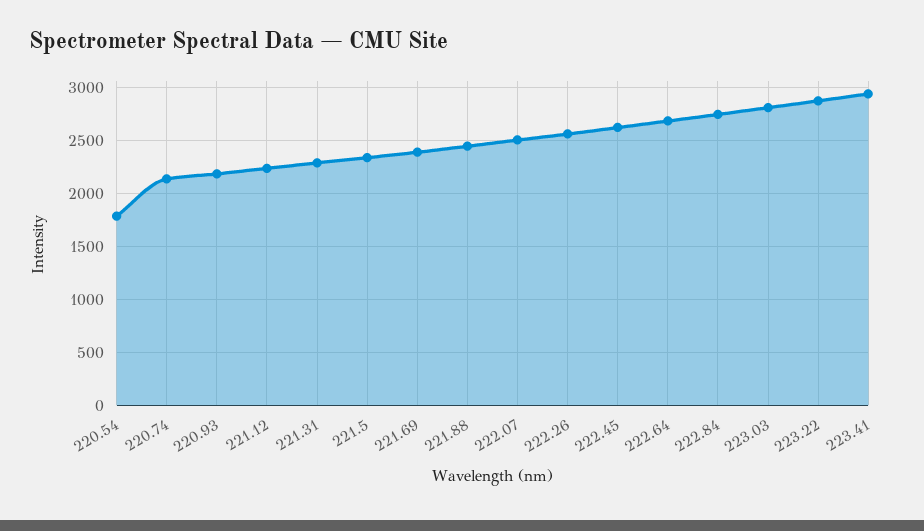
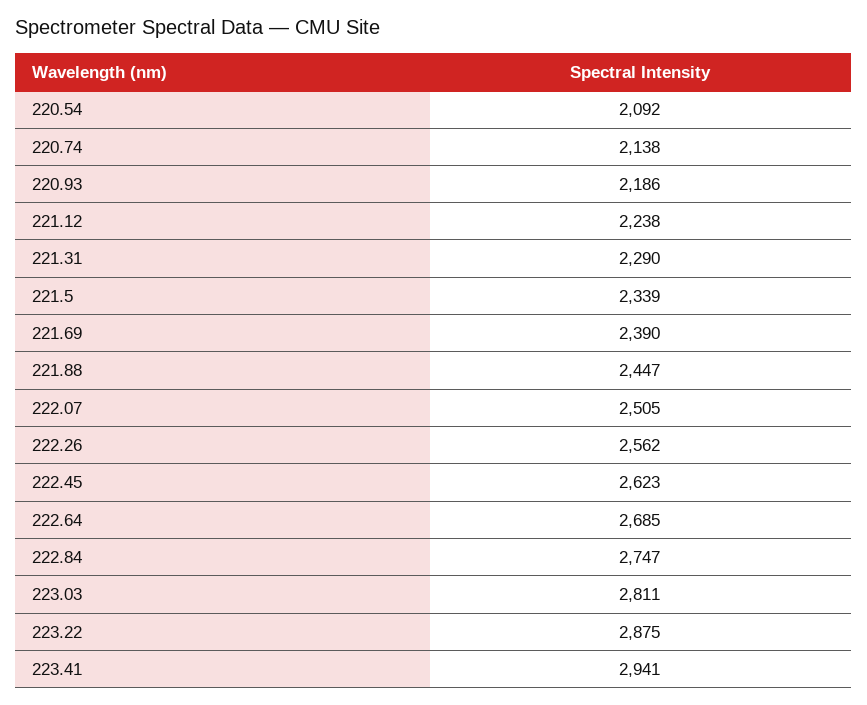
  {
-   "220.54": 1800,
+   "220.54": 2092,
    "220.74": 2138,
    "220.93": 2186,
    "221.12": 2238,
    "221.31": 2290,
    "221.5": 2339,
    "221.69": 2390,
    "221.88": 2447,
    "222.07": 2505,
    "222.26": 2562,
    "222.45": 2623,
    "222.64": 2685,
    "222.84": 2747,
    "223.03": 2811,
    "223.22": 2875,
    "223.41": 2941
  }

